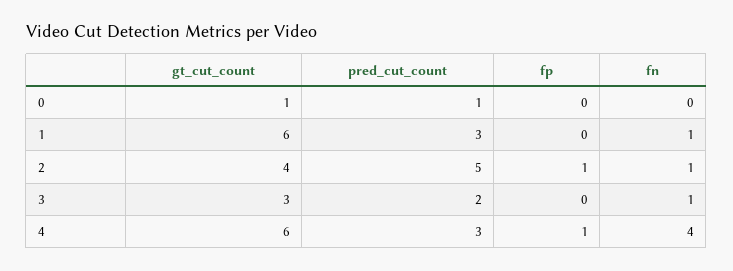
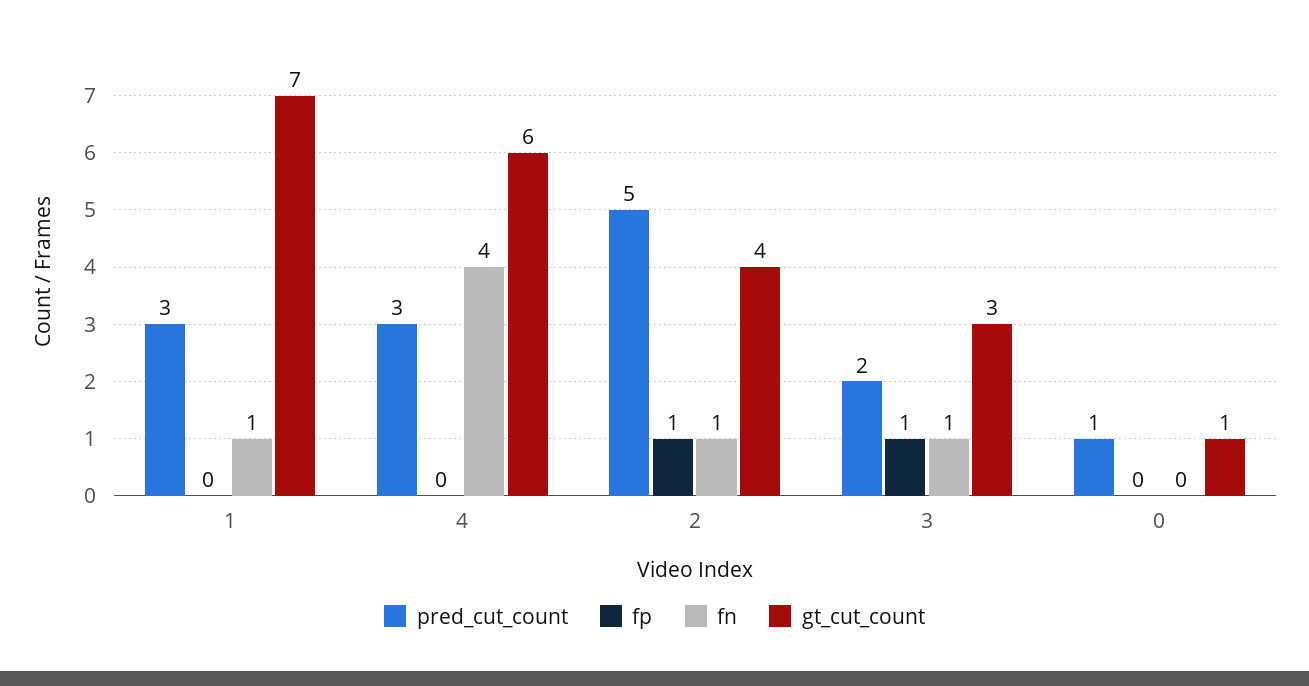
  {
    "gt_cut_count": {
      "0": 1,
-     "1": 6,
+     "1": 7,
      "2": 4,
      "3": 3,
      "4": 6
    },
    "pred_cut_count": {
      "0": 1,
      "1": 3,
      "2": 5,
      "3": 2,
      "4": 3
    },
    "fp": {
      "0": 0,
      "1": 0,
      "2": 1,
-     "3": 0,
+     "3": 1,
-     "4": 1
+     "4": 0
    },
    "fn": {
      "0": 0,
      "1": 1,
      "2": 1,
      "3": 1,
      "4": 4
    }
  }

